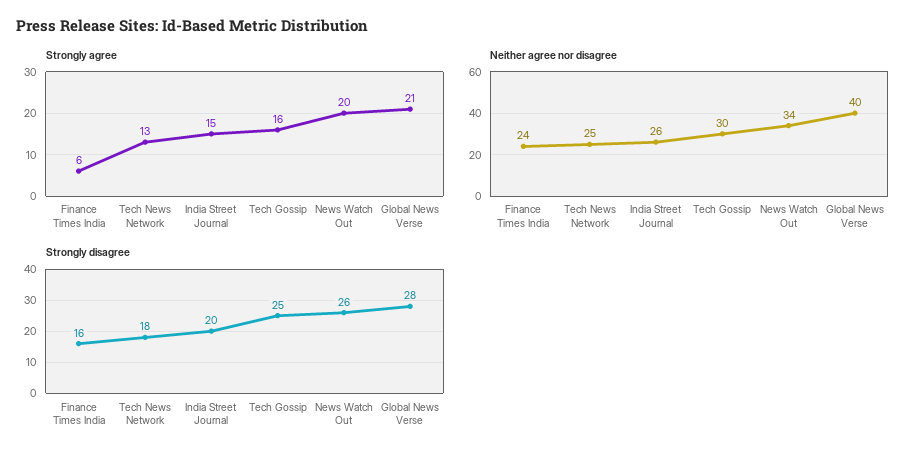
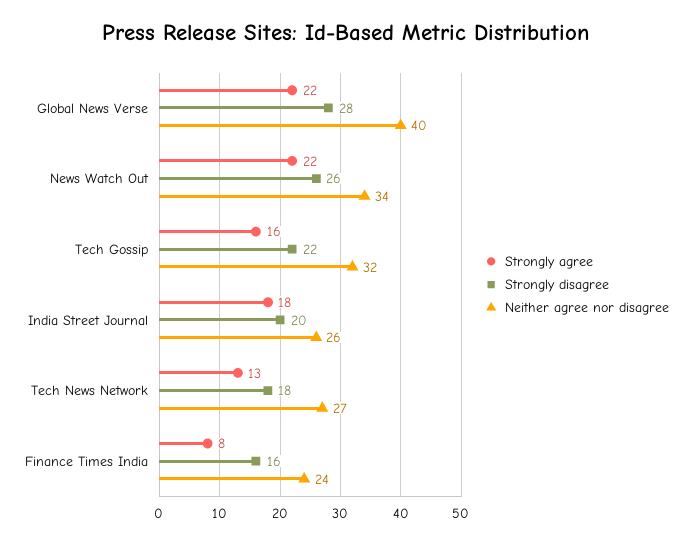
  {
    "Strongly agree": {
-     "Finance Times India": 6,
+     "Finance Times India": 8,
      "Tech News Network": 13,
-     "India Street Journal": 15,
+     "India Street Journal": 18,
      "Tech Gossip": 16,
-     "News Watch Out": 20,
+     "News Watch Out": 22,
-     "Global News Verse": 21
+     "Global News Verse": 22
    },
    "Neither agree nor disagree": {
      "Finance Times India": 24,
-     "Tech News Network": 25,
+     "Tech News Network": 27,
      "India Street Journal": 26,
-     "Tech Gossip": 30,
+     "Tech Gossip": 32,
      "News Watch Out": 34,
      "Global News Verse": 40
    },
    "Strongly disagree": {
      "Finance Times India": 16,
      "Tech News Network": 18,
      "India Street Journal": 20,
-     "Tech Gossip": 25,
+     "Tech Gossip": 22,
      "News Watch Out": 26,
      "Global News Verse": 28
    }
  }

